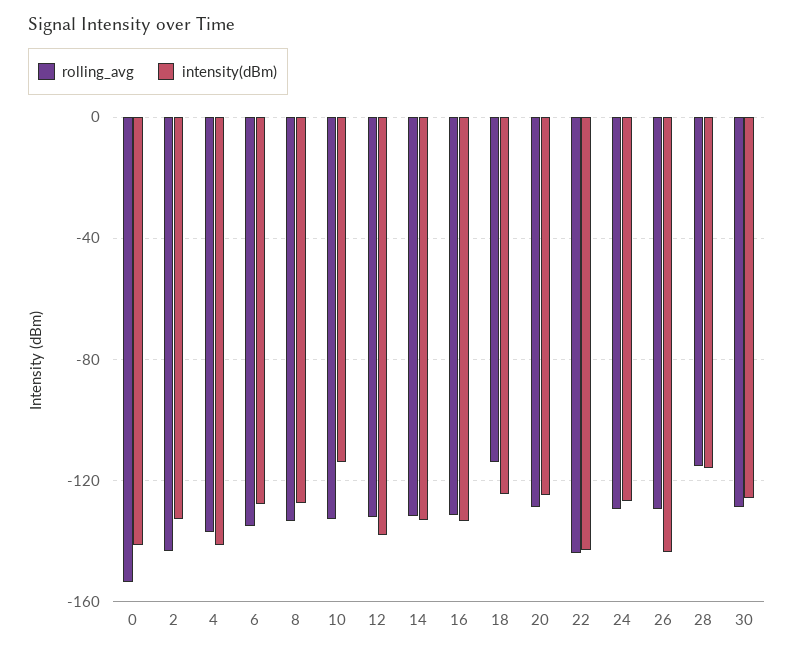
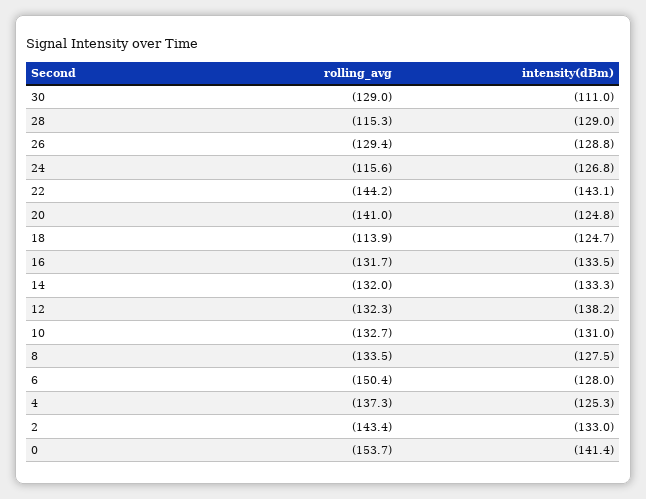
  {
    "rolling_avg": {
      "0": -153.7,
      "2": -143.4,
      "4": -137.3,
-     "6": -135,
+     "6": -150.4,
      "8": -133.5,
      "10": -132.7,
      "12": -132.3,
      "14": -132,
      "16": -131.7,
      "18": -113.9,
-     "20": -130,
+     "20": -141,
      "22": -144.2,
-     "24": -130,
+     "24": -115.6,
      "26": -129.4,
      "28": -115.3,
      "30": -129
    },
    "intensity(dBm)": {
      "0": -141.4,
      "2": -133,
-     "4": -140,
+     "4": -125.3,
      "6": -128,
      "8": -127.5,
-     "10": -115,
+     "10": -131,
      "12": -138.2,
      "14": -133.3,
      "16": -133.5,
      "18": -124.7,
      "20": -124.8,
      "22": -143.1,
      "24": -126.8,
-     "26": -145,
+     "26": -128.8,
-     "28": -115,
+     "28": -129,
-     "30": -125
+     "30": -111
    }
  }

